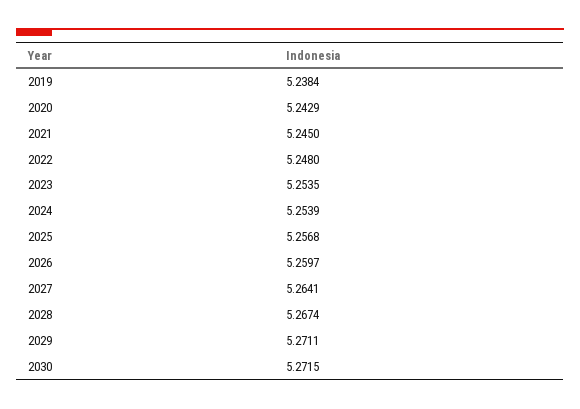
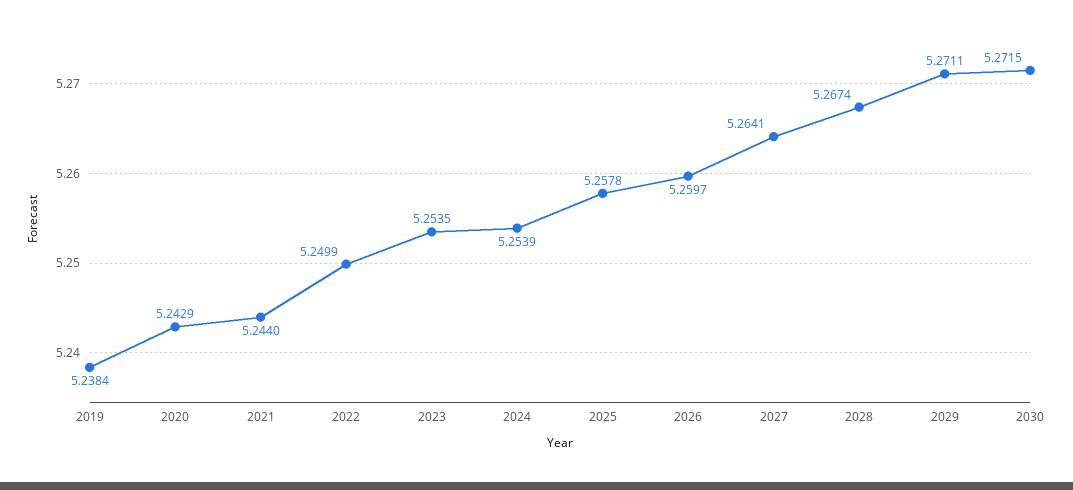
  {
    "2019": 5.2384,
    "2020": 5.2429,
-   "2021": 5.245,
+   "2021": 5.244,
-   "2022": 5.248,
+   "2022": 5.2499,
    "2023": 5.2535,
    "2024": 5.2539,
-   "2025": 5.2568,
+   "2025": 5.2578,
    "2026": 5.2597,
    "2027": 5.2641,
    "2028": 5.2674,
    "2029": 5.2711,
    "2030": 5.2715
  }

